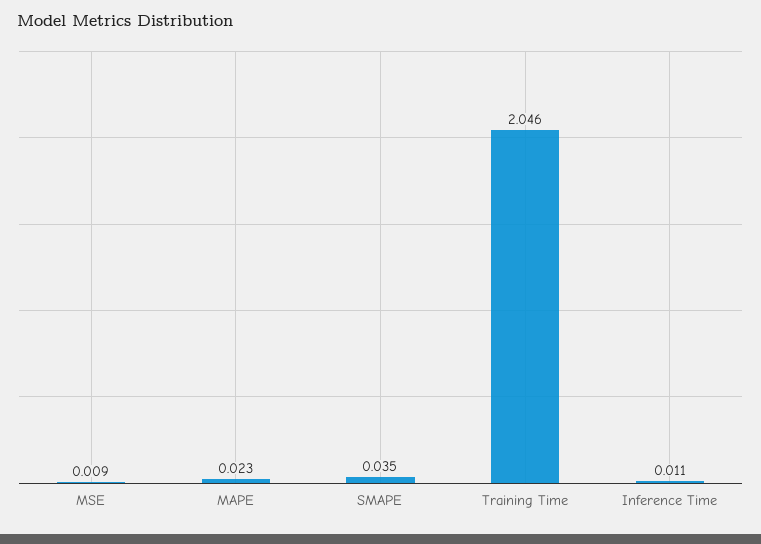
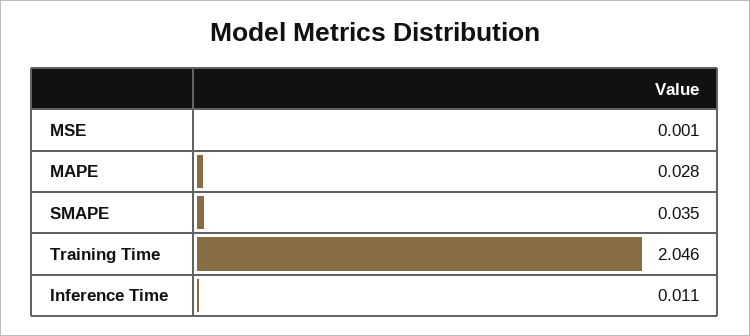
  {
-   "MSE": 0.009,
+   "MSE": 0.001,
-   "MAPE": 0.023,
+   "MAPE": 0.028,
    "SMAPE": 0.035,
    "Training Time": 2.046,
    "Inference Time": 0.011
  }

